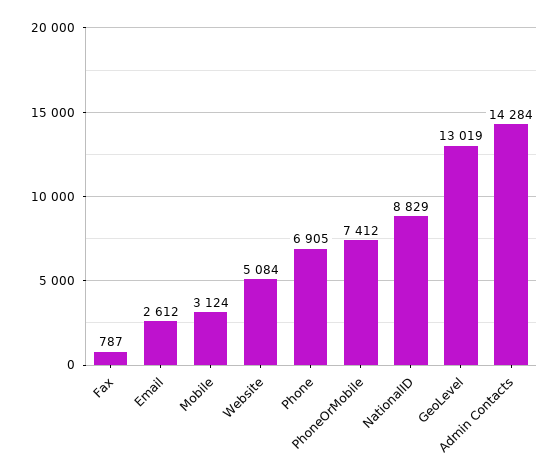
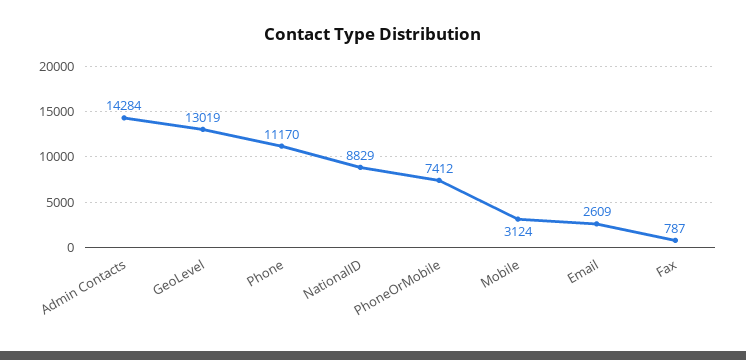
  {
    "Fax": 787,
-   "Email": 2612,
+   "Email": 2609,
    "Mobile": 3124,
-   "Website": 5084,
-   "Phone": 6905,
+   "Phone": 11170,
    "PhoneOrMobile": 7412,
    "NationalID": 8829,
    "GeoLevel": 13019,
    "Admin Contacts": 14284
  }

